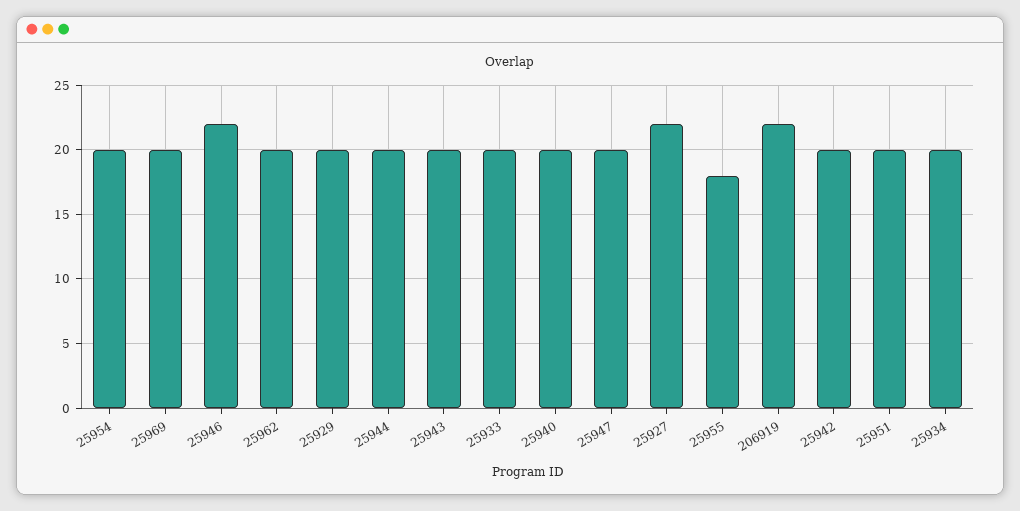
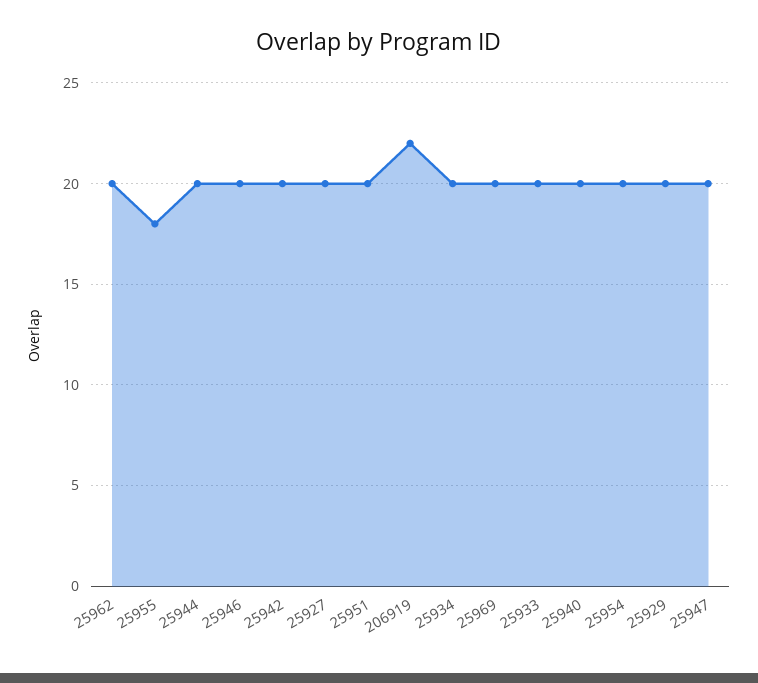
  {
    "25954": 20,
    "25969": 20,
-   "25946": 22,
+   "25946": 20,
    "25962": 20,
    "25929": 20,
    "25944": 20,
-   "25943": 20,
    "25933": 20,
    "25940": 20,
    "25947": 20,
-   "25927": 22,
+   "25927": 20,
    "25955": 18,
    "206919": 22,
    "25942": 20,
    "25951": 20,
    "25934": 20
  }

